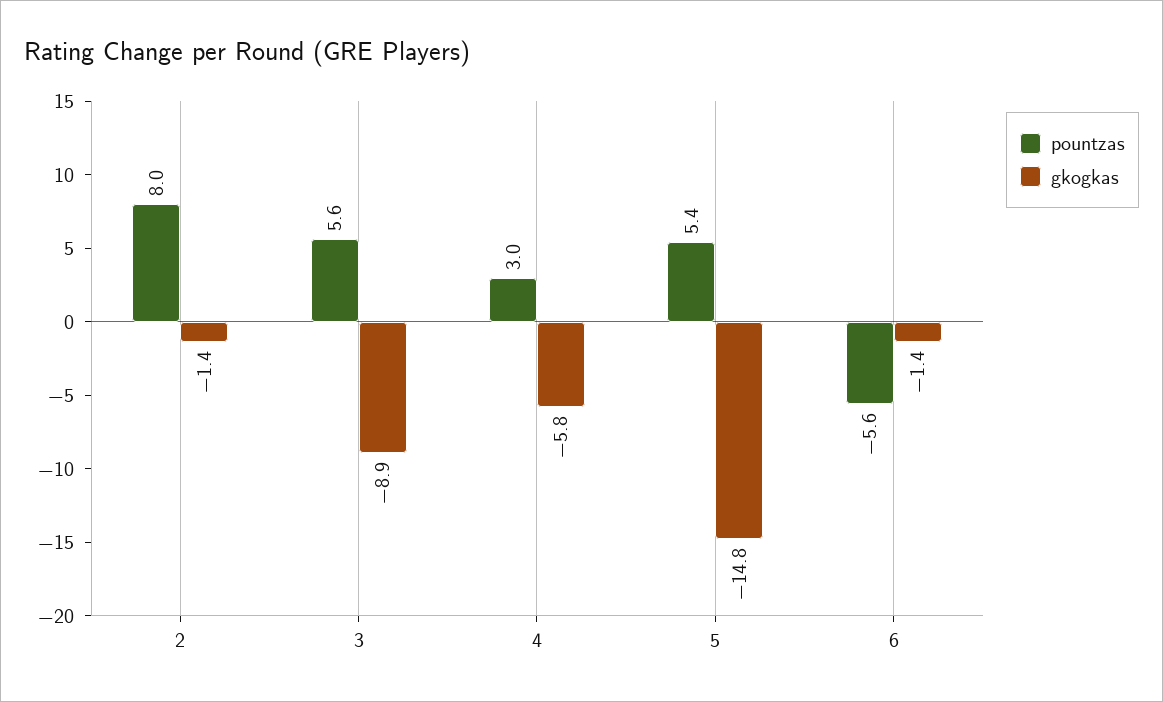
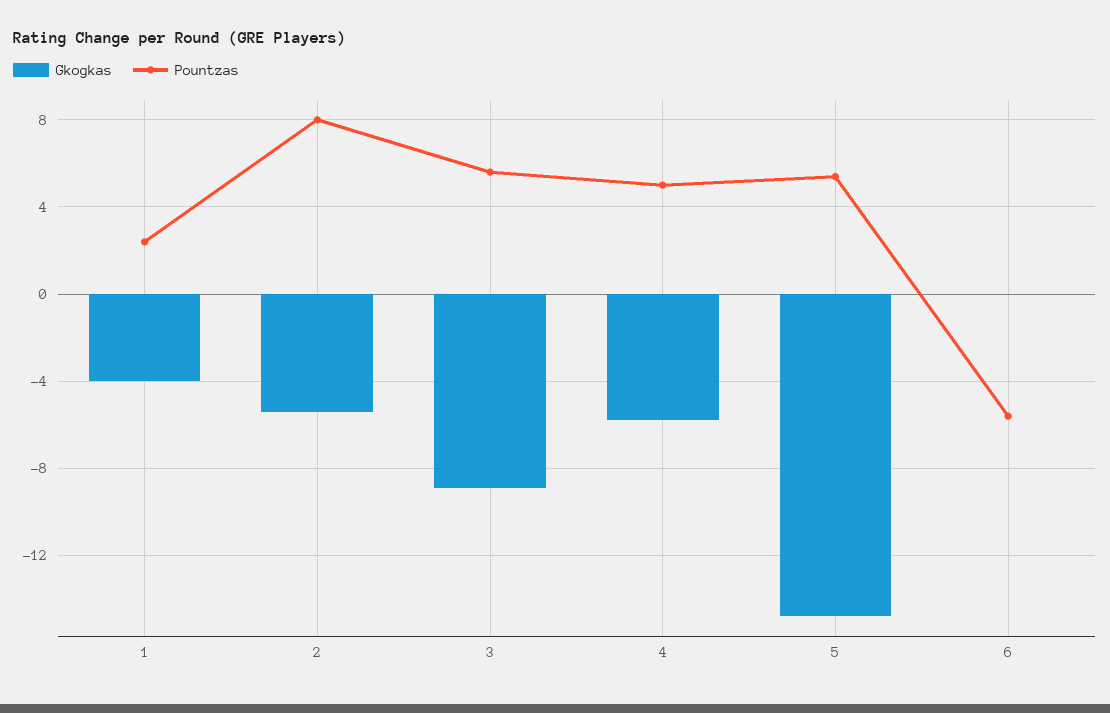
  {
    "pountzas": {
      "2": 8,
      "3": 5.6,
-     "4": 3,
+     "4": 5,
      "5": 5.4,
-     "6": -5.6
+     "6": -5.6,
+     "1": 2.5
    },
    "gkogkas": {
-     "2": -1.4,
+     "2": -5.5,
      "3": -8.9,
      "4": -5.8,
      "5": -14.8,
-     "6": -1.4
+     "6": 0,
+     "1": -4
    }
  }

